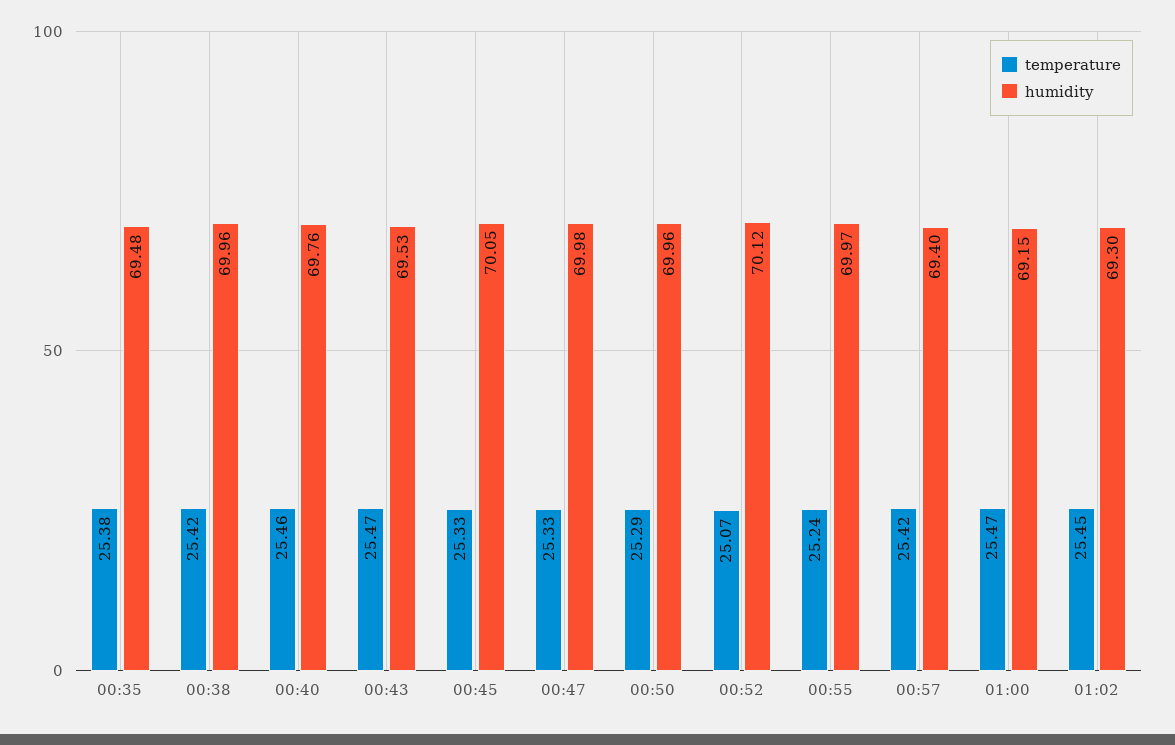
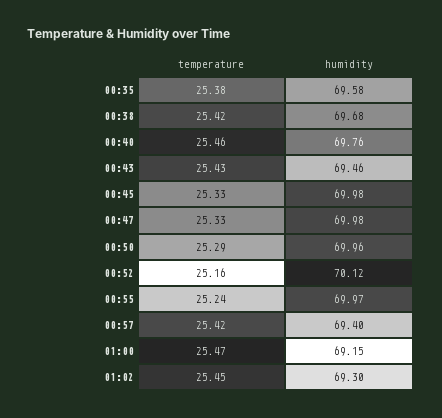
  {
    "temperature": {
      "00:35": 25.38,
      "00:38": 25.42,
      "00:40": 25.46,
-     "00:43": 25.47,
+     "00:43": 25.43,
      "00:45": 25.33,
      "00:47": 25.33,
      "00:50": 25.29,
-     "00:52": 25.07,
+     "00:52": 25.16,
      "00:55": 25.24,
      "00:57": 25.42,
      "01:00": 25.47,
      "01:02": 25.45
    },
    "humidity": {
-     "00:35": 69.48,
+     "00:35": 69.58,
-     "00:38": 69.96,
+     "00:38": 69.68,
      "00:40": 69.76,
-     "00:43": 69.53,
+     "00:43": 69.46,
-     "00:45": 70.05,
+     "00:45": 69.98,
      "00:47": 69.98,
      "00:50": 69.96,
      "00:52": 70.12,
      "00:55": 69.97,
      "00:57": 69.4,
      "01:00": 69.15,
      "01:02": 69.3
    }
  }

